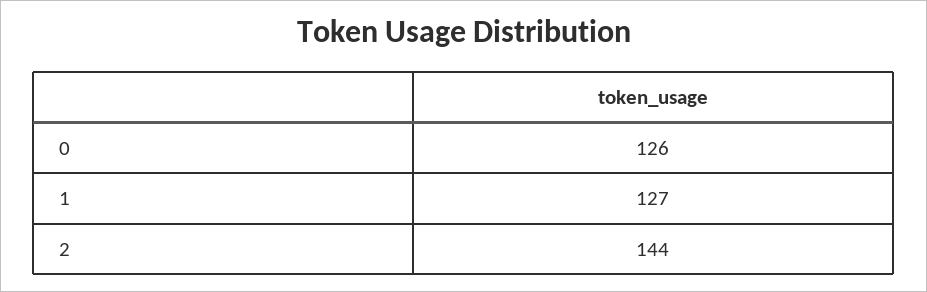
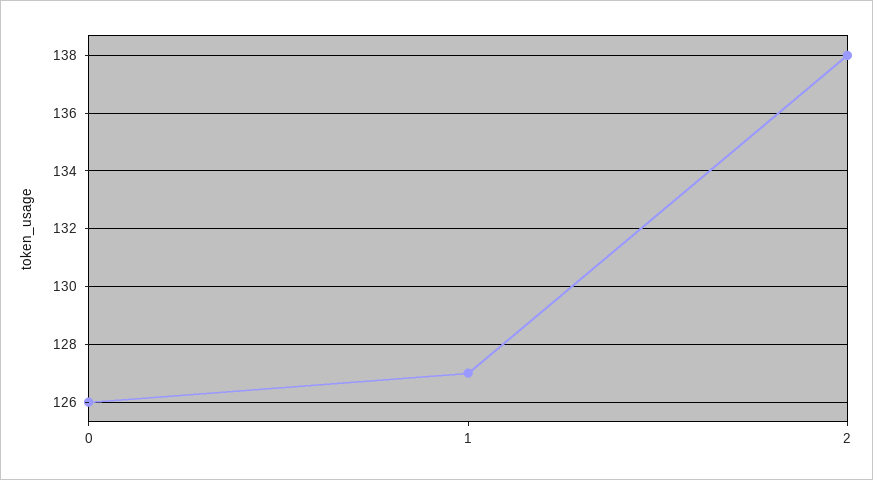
  {
    "0": 126,
    "1": 127,
-   "2": 144
+   "2": 138
  }

